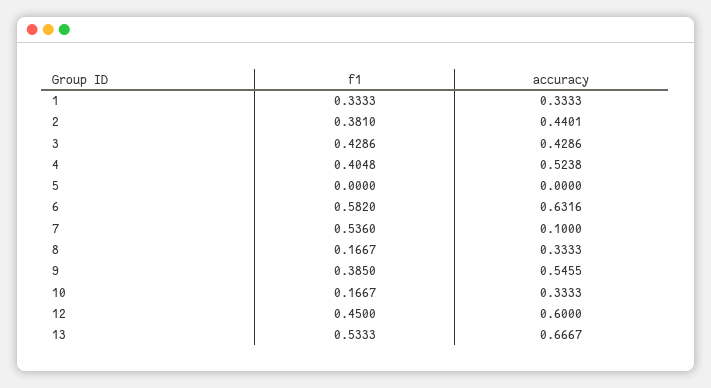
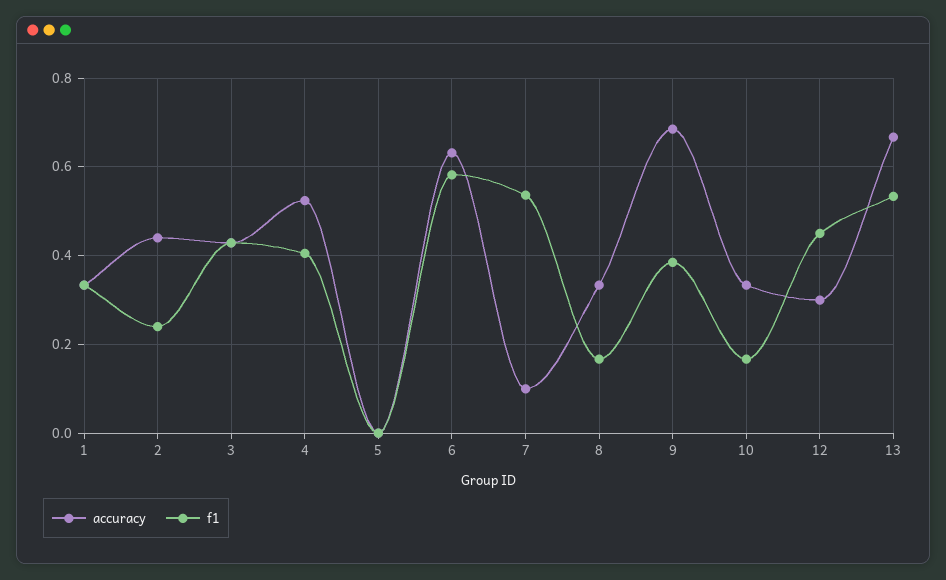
  {
    "f1": {
      "1": 0.3333,
-     "2": 0.381,
+     "2": 0.24,
      "3": 0.4286,
      "4": 0.4048,
      "5": 0,
      "6": 0.582,
      "7": 0.536,
      "8": 0.1667,
      "9": 0.385,
      "10": 0.1667,
      "12": 0.45,
      "13": 0.5333
    },
    "accuracy": {
      "1": 0.3333,
      "2": 0.4401,
      "3": 0.4286,
      "4": 0.5238,
      "5": 0,
      "6": 0.6316,
      "7": 0.1,
      "8": 0.3333,
-     "9": 0.5455,
+     "9": 0.68,
      "10": 0.3333,
-     "12": 0.6,
+     "12": 0.3,
      "13": 0.6667
    }
  }

